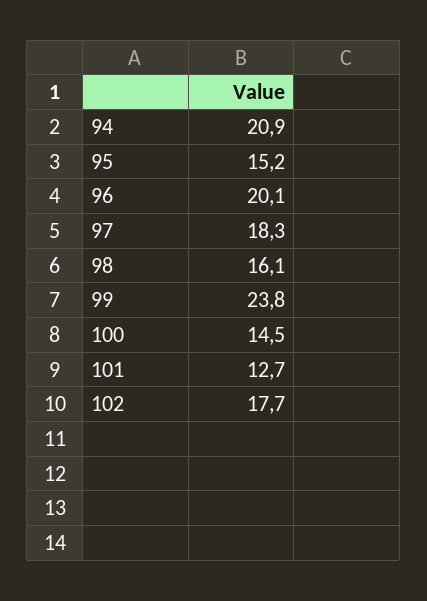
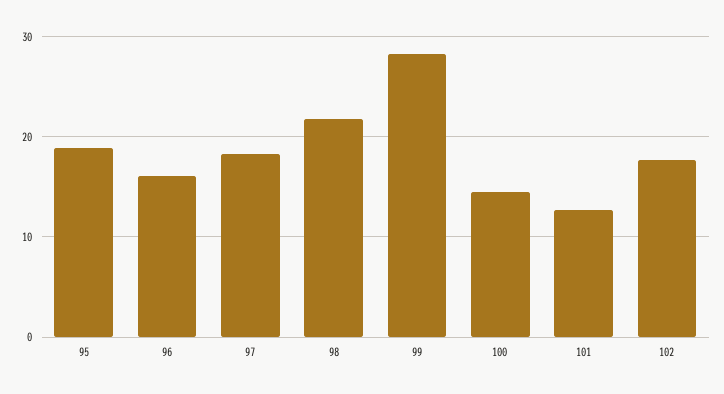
  {
-   "94": 20.9,
-   "95": 15.2,
+   "95": 19,
-   "96": 20.1,
+   "96": 16,
    "97": 18.3,
-   "98": 16.1,
+   "98": 22,
-   "99": 23.8,
+   "99": 28,
    "100": 14.5,
    "101": 12.7,
    "102": 17.7
  }

